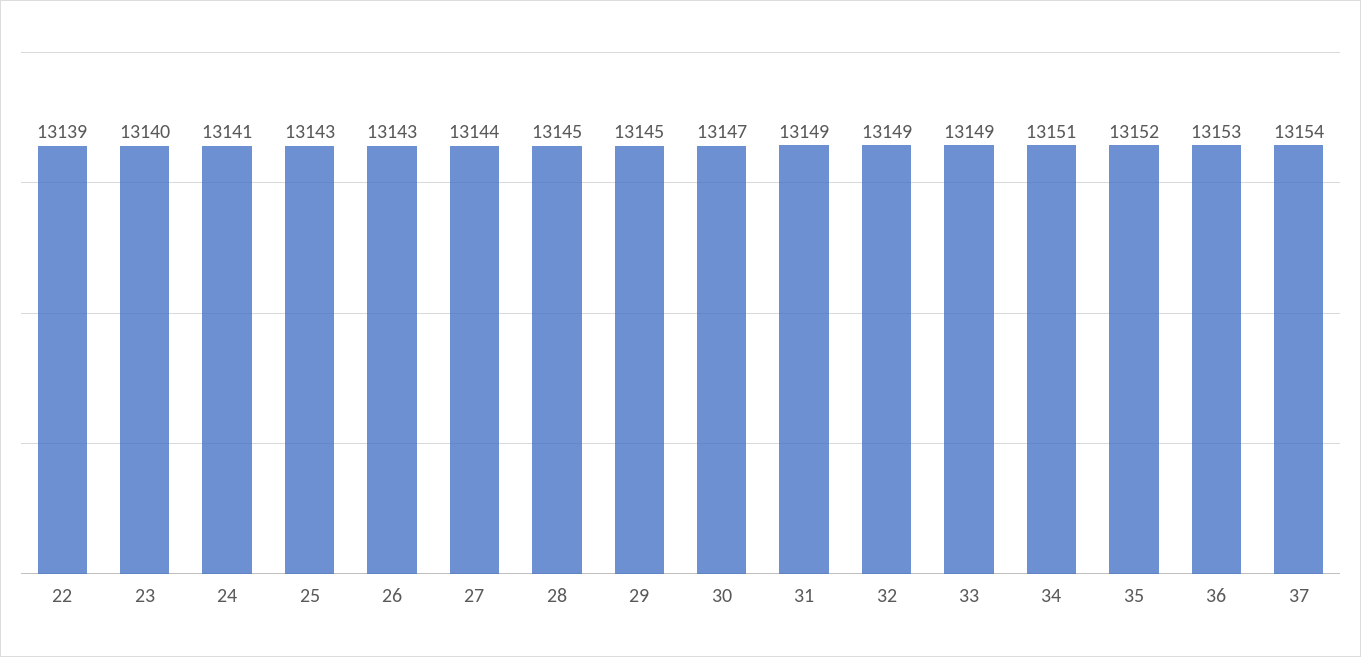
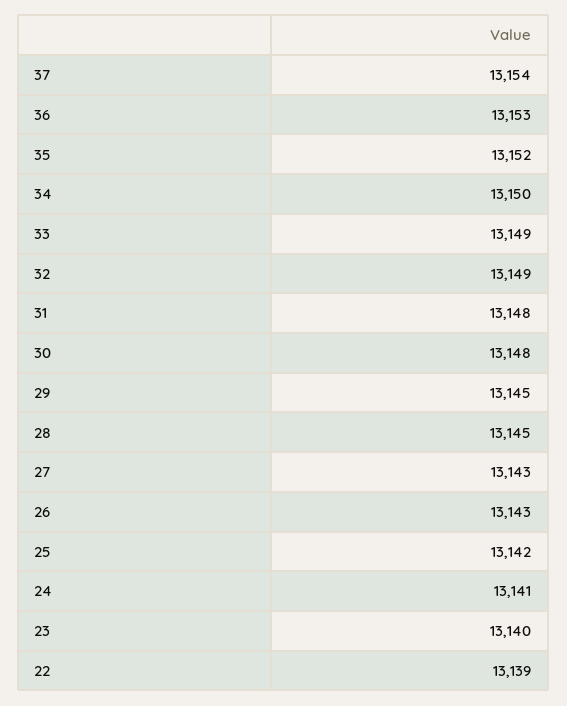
  {
    "22": 13139,
    "23": 13140,
    "24": 13141,
-   "25": 13143,
+   "25": 13142,
    "26": 13143,
-   "27": 13144,
+   "27": 13143,
    "28": 13145,
    "29": 13145,
-   "30": 13147,
+   "30": 13148,
-   "31": 13149,
+   "31": 13148,
    "32": 13149,
    "33": 13149,
-   "34": 13151,
+   "34": 13150,
    "35": 13152,
    "36": 13153,
    "37": 13154
  }

